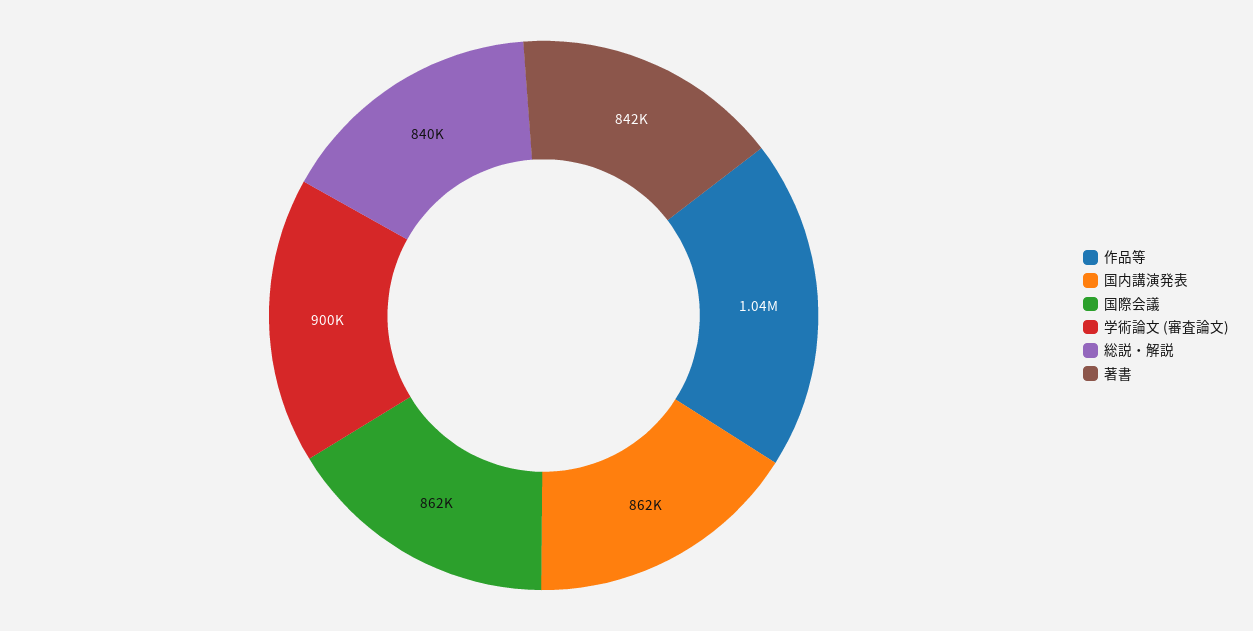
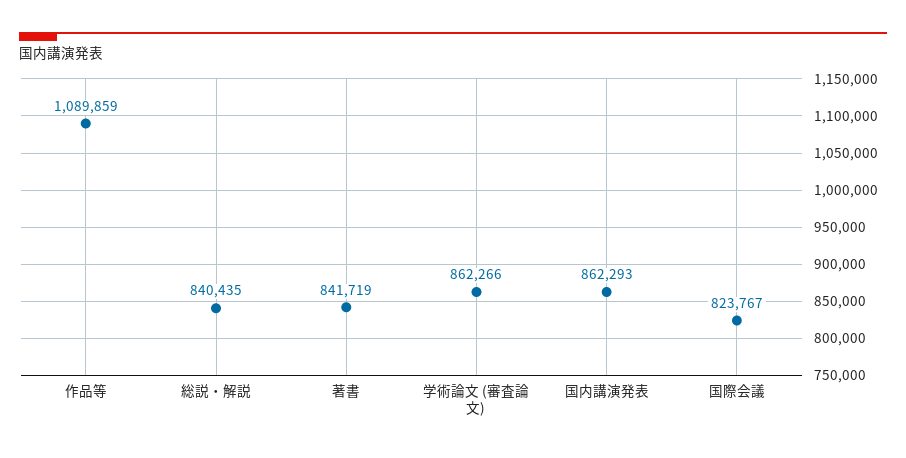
  {
-   "作品等": 1040000,
+   "作品等": 1089859,
    "国内講演発表": 862293,
-   "国際会議": 862000,
+   "国際会議": 823767,
-   "学術論文 (審査論文)": 900000,
+   "学術論文 (審査論文)": 862266,
    "総説・解説": 840435,
    "著書": 841719
  }

